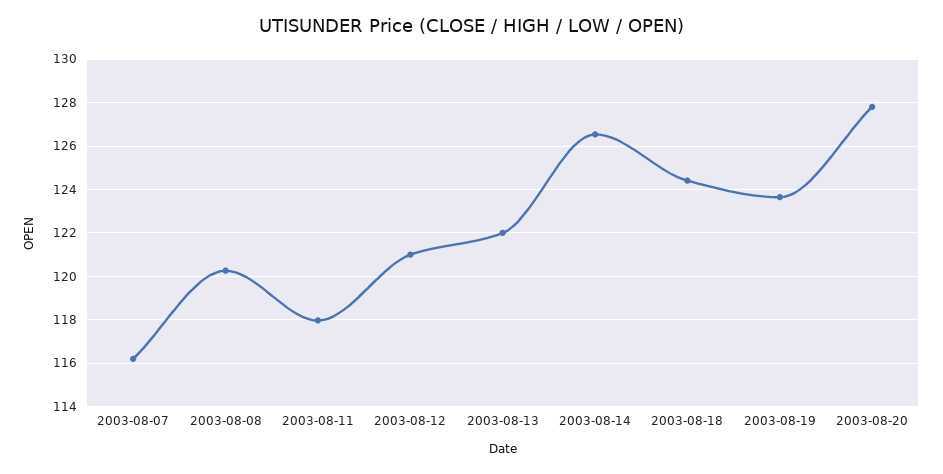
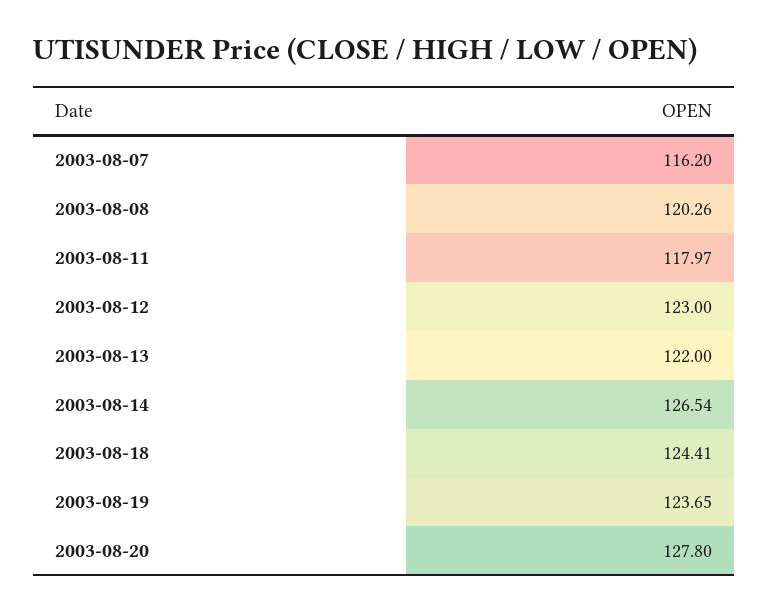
  {
    "2003-08-07": 116.2,
    "2003-08-08": 120.26,
    "2003-08-11": 117.97,
-   "2003-08-12": 121,
+   "2003-08-12": 123,
    "2003-08-13": 122,
    "2003-08-14": 126.54,
    "2003-08-18": 124.41,
    "2003-08-19": 123.65,
    "2003-08-20": 127.8
  }

